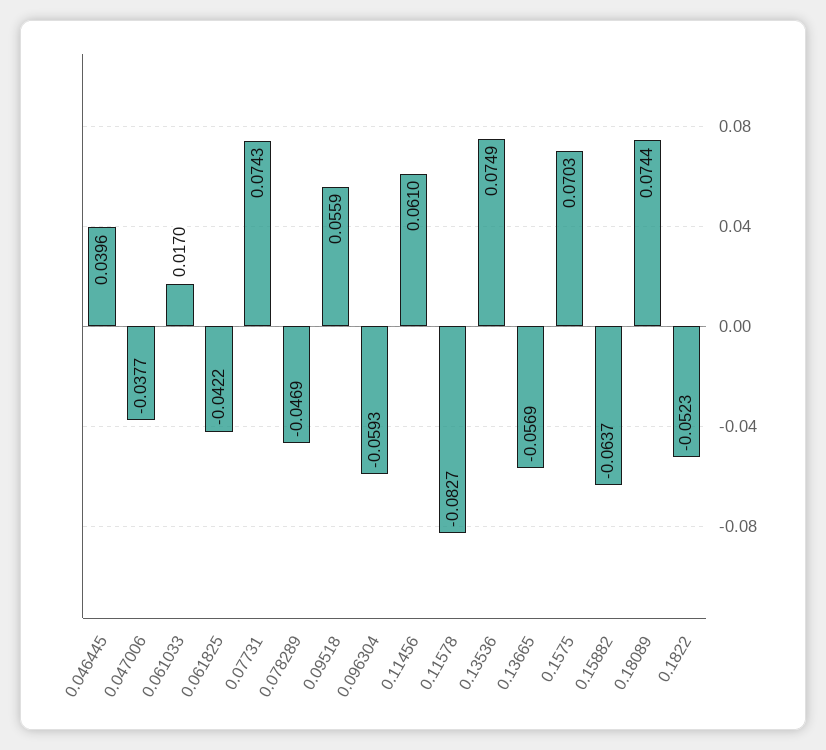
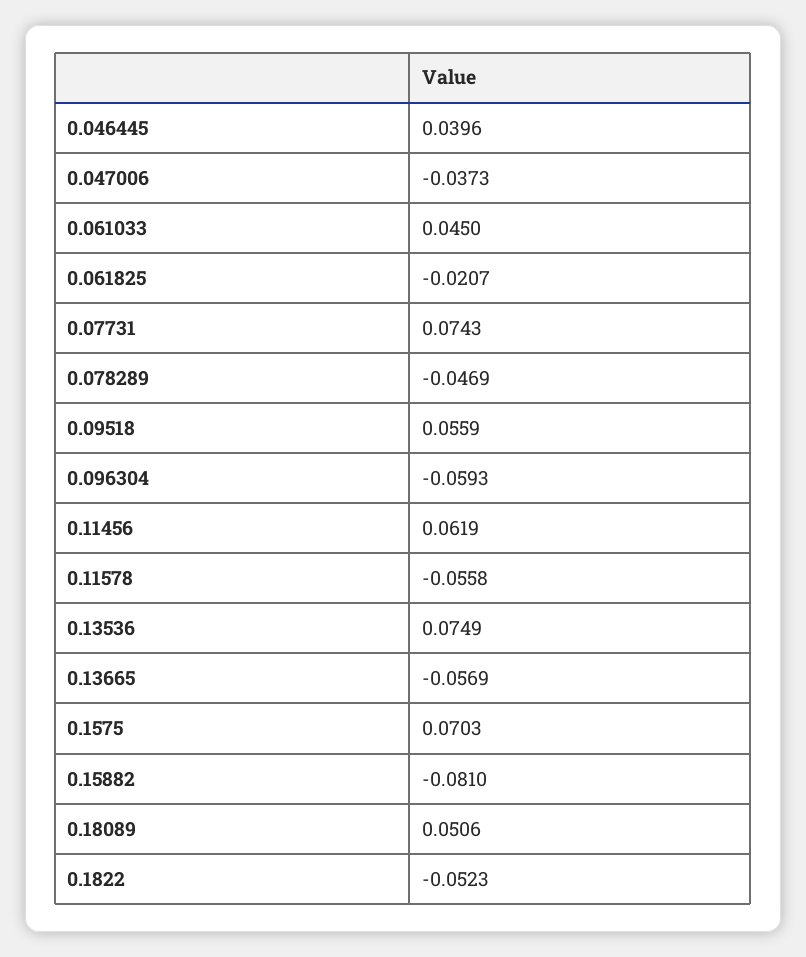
  {
    "0.046445": 0.0396,
-   "0.047006": -0.0377,
+   "0.047006": -0.0373,
-   "0.061033": 0.017,
+   "0.061033": 0.045,
-   "0.061825": -0.0422,
+   "0.061825": -0.0207,
    "0.07731": 0.0743,
    "0.078289": -0.0469,
    "0.09518": 0.0559,
    "0.096304": -0.0593,
-   "0.11456": 0.061,
+   "0.11456": 0.0619,
-   "0.11578": -0.0827,
+   "0.11578": -0.0558,
    "0.13536": 0.0749,
    "0.13665": -0.0569,
    "0.1575": 0.0703,
-   "0.15882": -0.0637,
+   "0.15882": -0.081,
-   "0.18089": 0.0744,
+   "0.18089": 0.0506,
    "0.1822": -0.0523
  }

